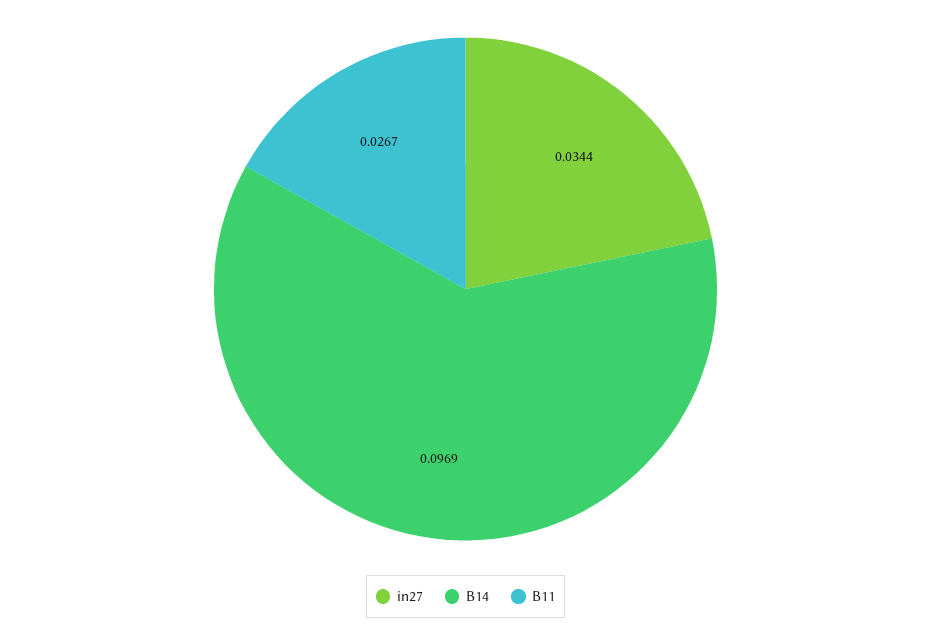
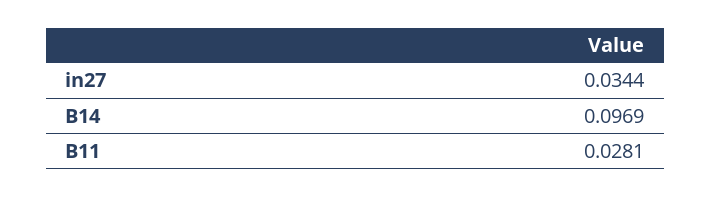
  {
    "in27": 0.0344,
    "B14": 0.0969,
-   "B11": 0.0267
+   "B11": 0.0281
  }

